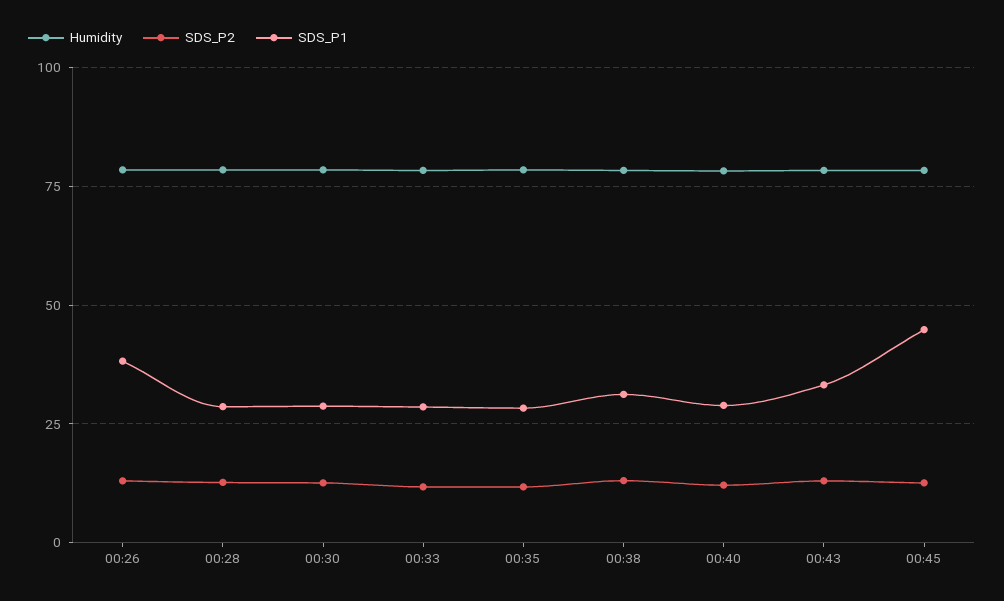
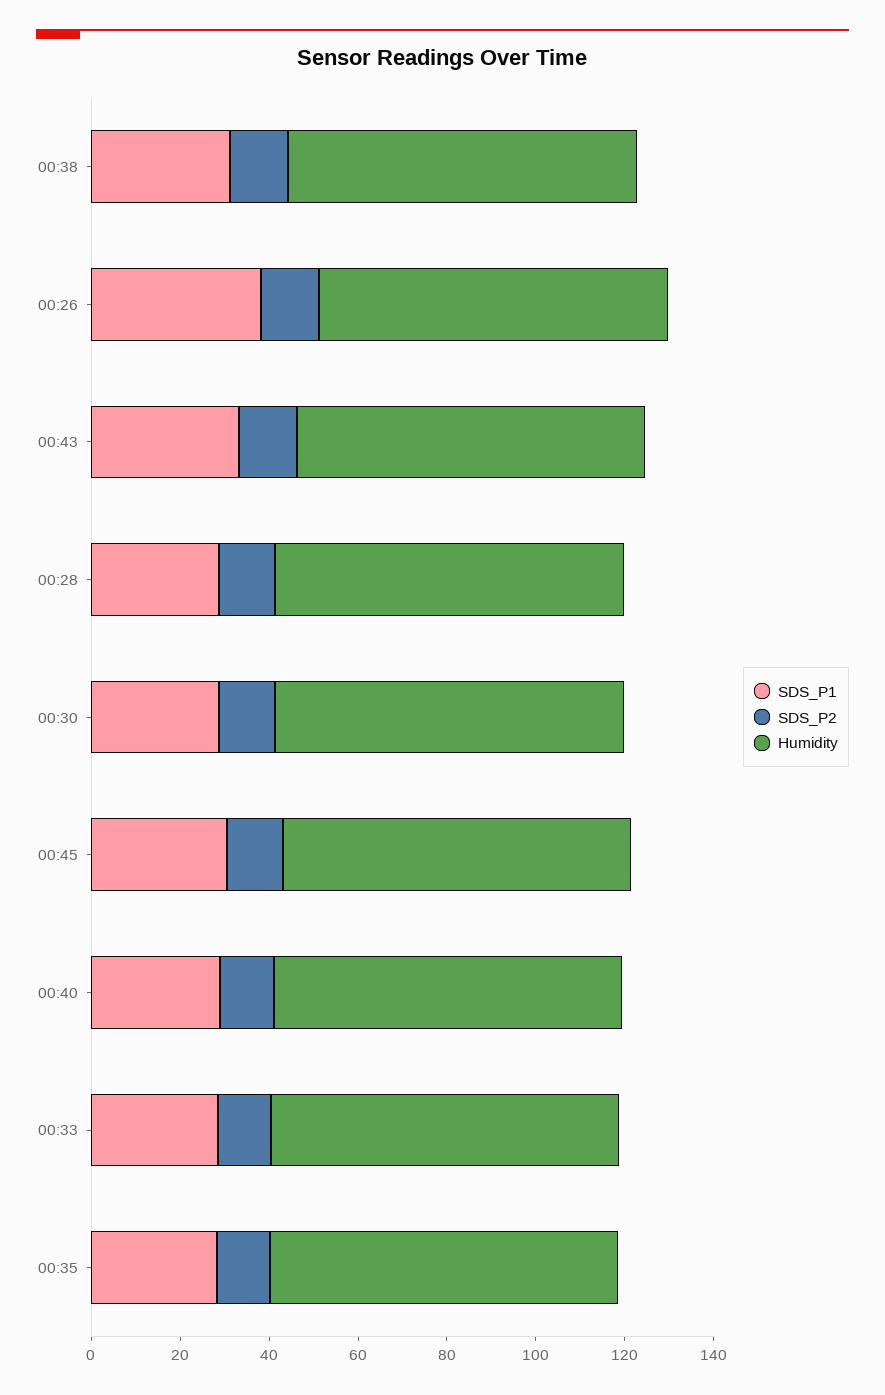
  {
    "Humidity": {
      "00:26": 77.5,
      "00:28": 77.5,
      "00:30": 77.5,
      "00:33": 77.5,
      "00:35": 77.5,
      "00:38": 77.5,
      "00:40": 77.5,
      "00:43": 77.5,
      "00:45": 77.5
    },
    "SDS_P2": {
      "00:26": 12.5,
      "00:28": 12.5,
      "00:30": 12.5,
      "00:33": 12.5,
      "00:35": 12.5,
      "00:38": 12.5,
      "00:40": 12.5,
      "00:43": 12.5,
      "00:45": 12.5
    },
    "SDS_P1": {
      "00:26": 37.5,
      "00:28": 27.5,
      "00:30": 30,
      "00:33": 27.5,
      "00:35": 27.5,
      "00:38": 30,
      "00:40": 30,
      "00:43": 32.5,
-     "00:45": 45
+     "00:45": 30
    }
  }

